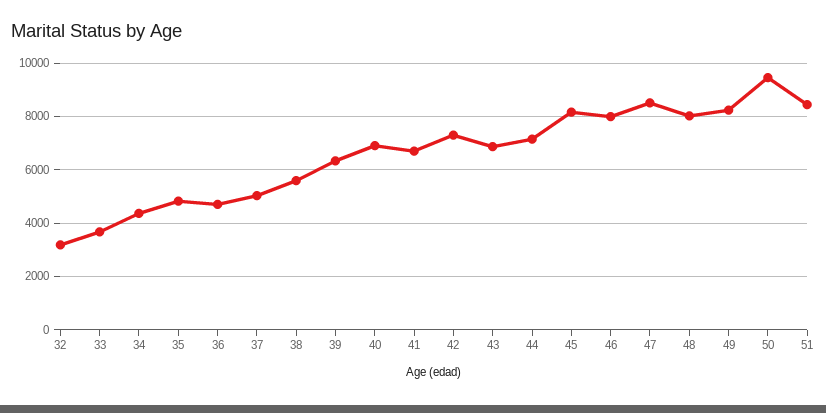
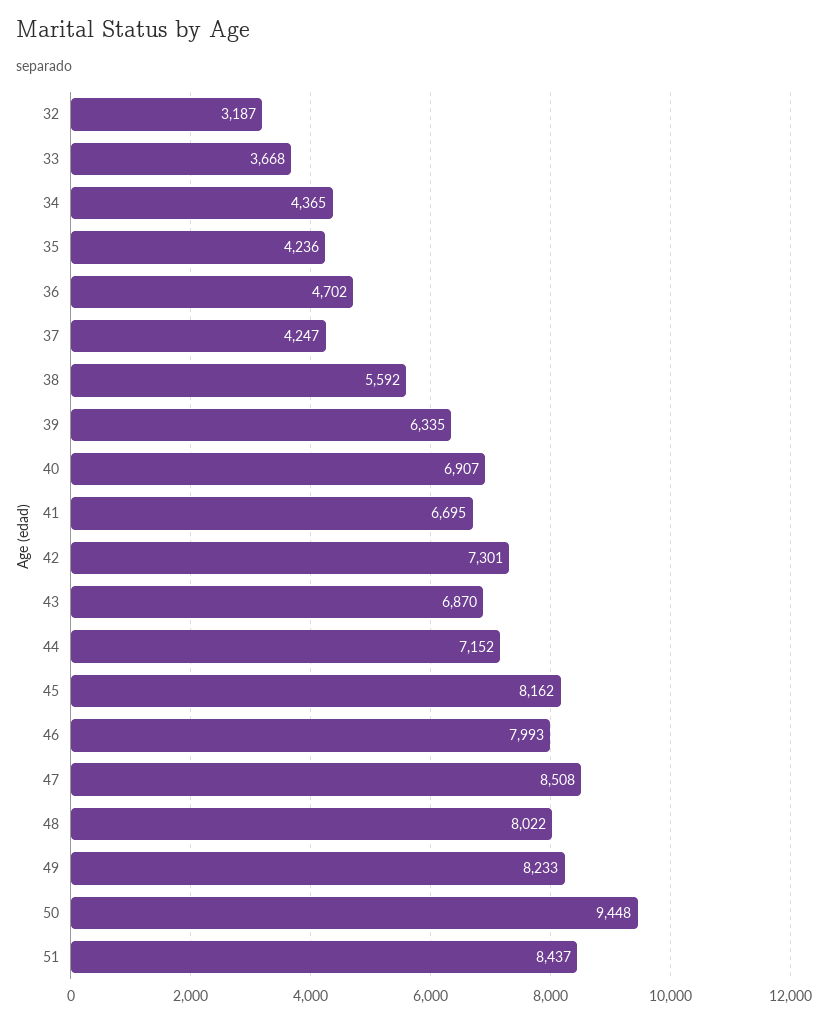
  {
    "32": 3187,
    "33": 3668,
    "34": 4365,
-   "35": 4750,
+   "35": 4236,
    "36": 4702,
-   "37": 5000,
+   "37": 4247,
    "38": 5592,
    "39": 6335,
    "40": 6907,
    "41": 6695,
    "42": 7301,
    "43": 6870,
    "44": 7152,
    "45": 8162,
    "46": 7993,
    "47": 8508,
    "48": 8022,
    "49": 8233,
    "50": 9448,
    "51": 8437
  }

